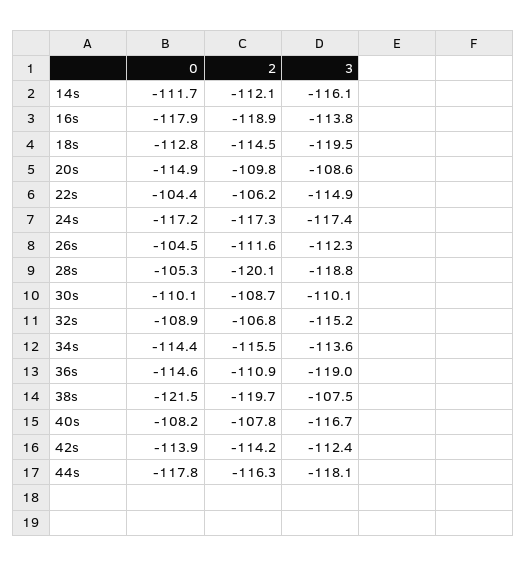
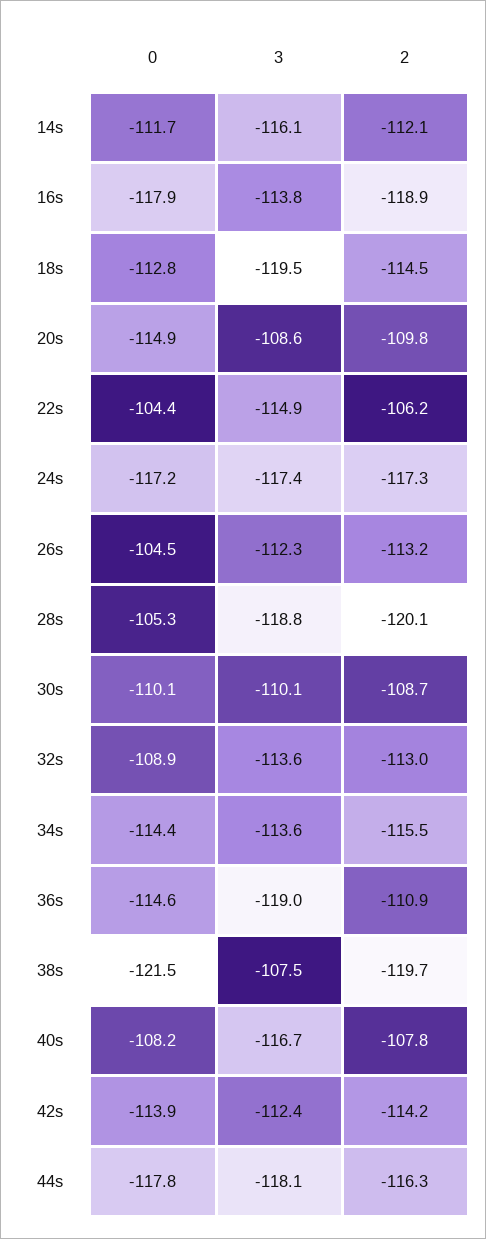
  {
    "0": {
      "14s": -111.7,
      "16s": -117.9,
      "18s": -112.8,
      "20s": -114.9,
      "22s": -104.4,
      "24s": -117.2,
      "26s": -104.5,
      "28s": -105.3,
      "30s": -110.1,
      "32s": -108.9,
      "34s": -114.4,
      "36s": -114.6,
      "38s": -121.5,
      "40s": -108.2,
      "42s": -113.9,
      "44s": -117.8
    },
    "2": {
      "14s": -112.1,
      "16s": -118.9,
      "18s": -114.5,
      "20s": -109.8,
      "22s": -106.2,
      "24s": -117.3,
-     "26s": -111.6,
+     "26s": -113.2,
      "28s": -120.1,
      "30s": -108.7,
-     "32s": -106.8,
+     "32s": -113,
      "34s": -115.5,
      "36s": -110.9,
      "38s": -119.7,
      "40s": -107.8,
      "42s": -114.2,
      "44s": -116.3
    },
    "3": {
      "14s": -116.1,
      "16s": -113.8,
      "18s": -119.5,
      "20s": -108.6,
      "22s": -114.9,
      "24s": -117.4,
      "26s": -112.3,
      "28s": -118.8,
      "30s": -110.1,
-     "32s": -115.2,
+     "32s": -113.6,
      "34s": -113.6,
      "36s": -119,
      "38s": -107.5,
      "40s": -116.7,
      "42s": -112.4,
      "44s": -118.1
    }
  }

